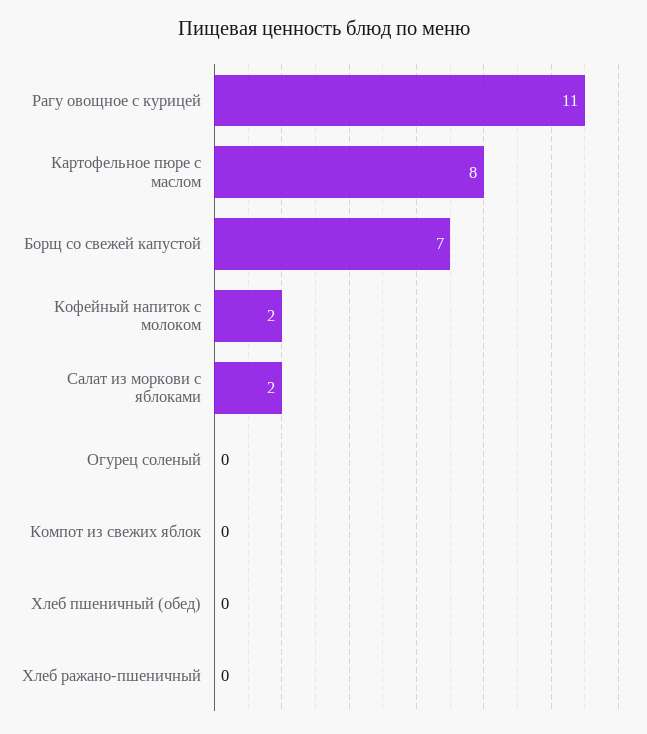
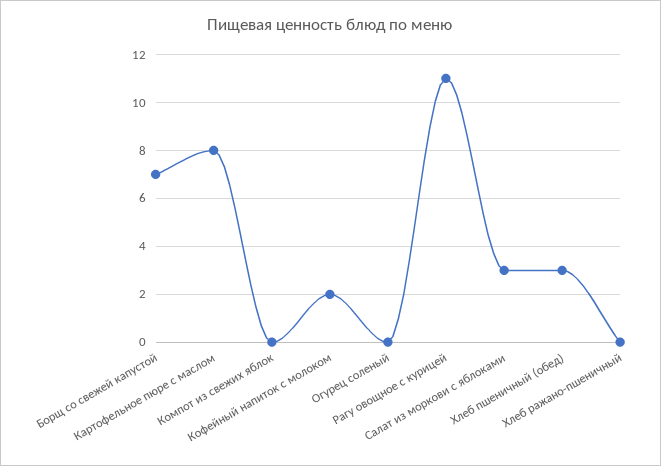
  {
    "Рагу овощное с курицей": 11,
    "Картофельное пюре с маслом": 8,
    "Борщ со свежей капустой": 7,
    "Кофейный напиток с молоком": 2,
-   "Салат из моркови с яблоками": 2,
+   "Салат из моркови с яблоками": 3,
    "Огурец соленый": 0,
    "Компот из свежих яблок": 0,
-   "Хлеб пшеничный (обед)": 0,
+   "Хлеб пшеничный (обед)": 3,
    "Хлеб ражано-пшеничный": 0
  }

